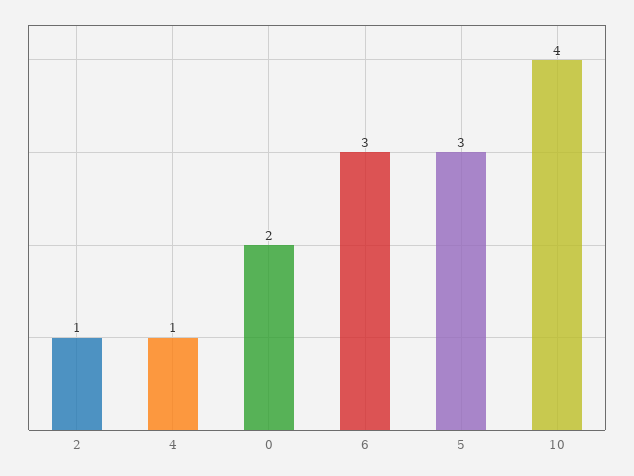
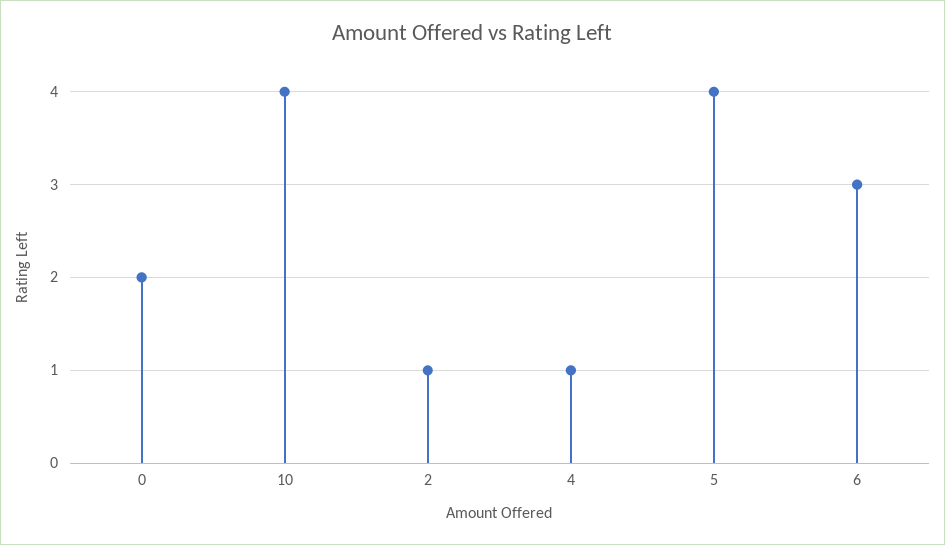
  {
    "2": 1,
    "4": 1,
    "0": 2,
    "6": 3,
-   "5": 3,
+   "5": 4,
    "10": 4
  }

